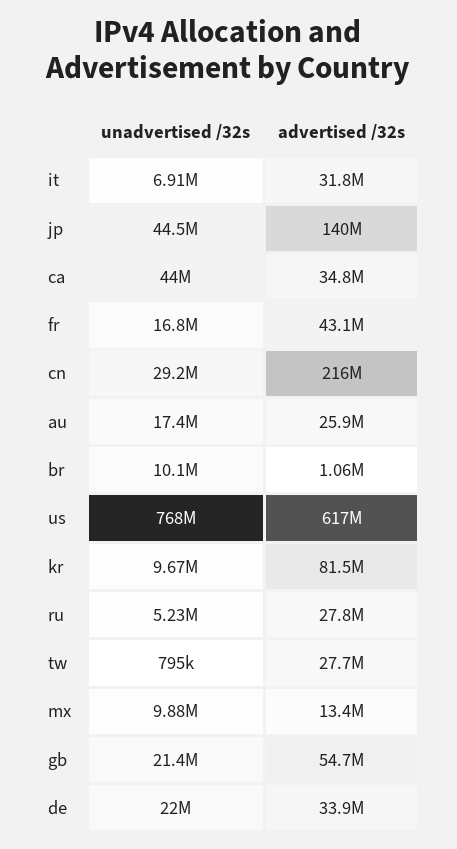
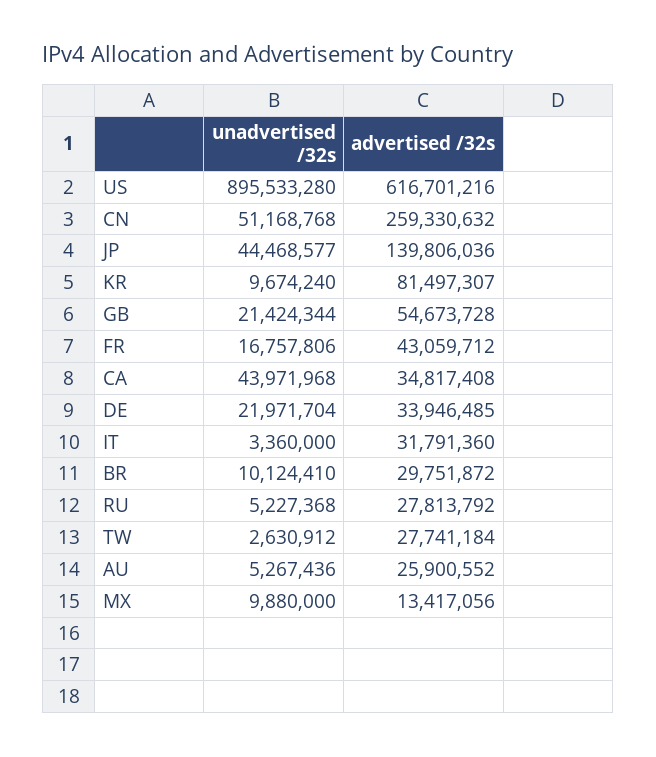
  {
    "unadvertised /32s": {
-     "it": 6910000,
+     "it": 3360000,
      "jp": 44468577,
      "ca": 43971968,
      "fr": 16757806,
-     "cn": 29200000,
+     "cn": 51168768,
-     "au": 17400000,
+     "au": 5267436,
      "br": 10124410,
-     "us": 768000000,
+     "us": 895533280,
      "kr": 9674240,
      "ru": 5227368,
-     "tw": 795000,
+     "tw": 2630912,
      "mx": 9880000,
      "gb": 21424344,
      "de": 21971704
    },
    "advertised /32s": {
      "it": 31791360,
      "jp": 139806036,
      "ca": 34817408,
      "fr": 43059712,
-     "cn": 216000000,
+     "cn": 259330632,
      "au": 25900552,
-     "br": 1060000,
+     "br": 29751872,
      "us": 616701216,
      "kr": 81497307,
      "ru": 27813792,
      "tw": 27741184,
      "mx": 13417056,
      "gb": 54673728,
      "de": 33946485
    }
  }

